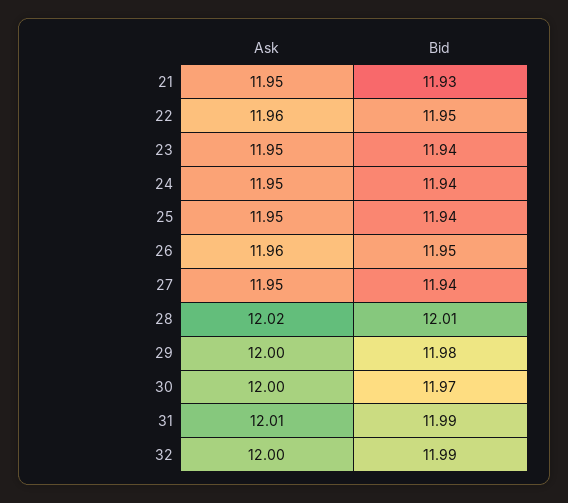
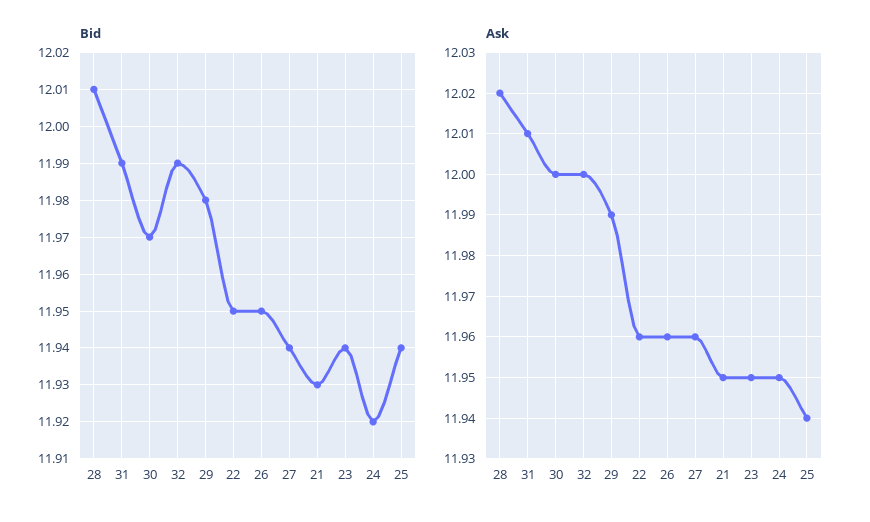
  {
    "Ask": {
      "21": 11.95,
      "22": 11.96,
      "23": 11.95,
      "24": 11.95,
-     "25": 11.95,
+     "25": 11.94,
      "26": 11.96,
-     "27": 11.95,
+     "27": 11.96,
      "28": 12.02,
-     "29": 12,
+     "29": 11.99,
      "30": 12,
      "31": 12.01,
      "32": 12
    },
    "Bid": {
      "21": 11.93,
      "22": 11.95,
      "23": 11.94,
-     "24": 11.94,
+     "24": 11.92,
      "25": 11.94,
      "26": 11.95,
      "27": 11.94,
      "28": 12.01,
      "29": 11.98,
      "30": 11.97,
      "31": 11.99,
      "32": 11.99
    }
  }

